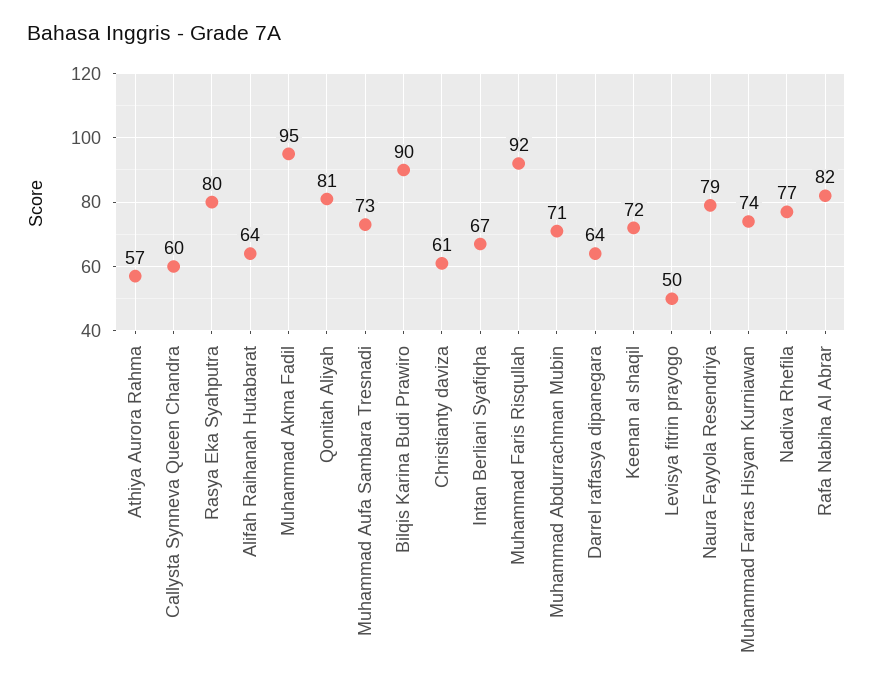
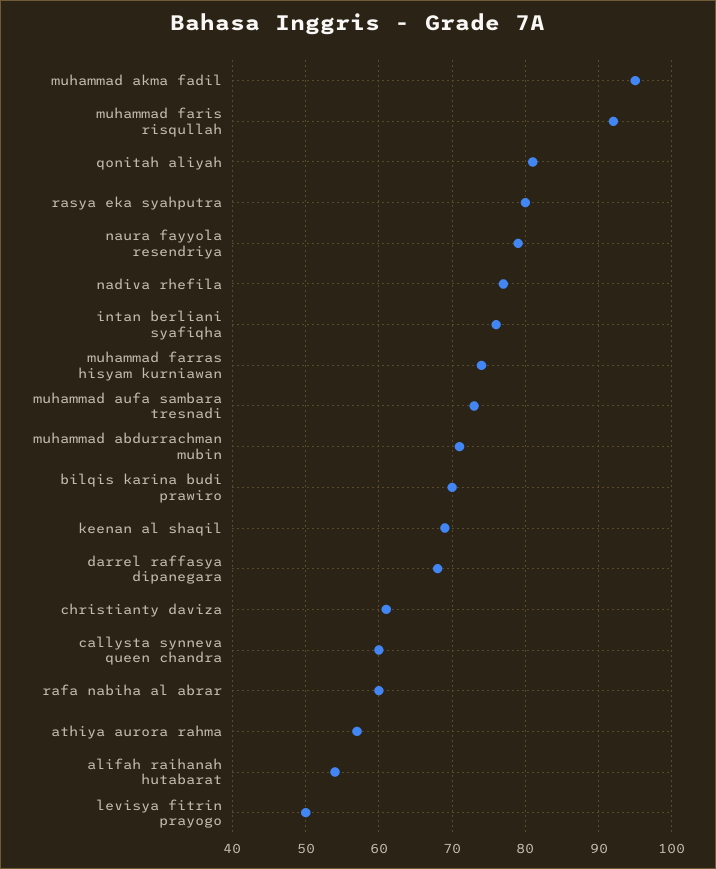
  {
    "Athiya Aurora Rahma": 57,
    "Callysta Synneva Queen Chandra": 60,
    "Rasya Eka Syahputra": 80,
-   "Alifah Raihanah Hutabarat": 64,
+   "Alifah Raihanah Hutabarat": 54,
    "Muhammad Akma Fadil": 95,
    "Qonitah Aliyah": 81,
    "Muhammad Aufa Sambara Tresnadi": 73,
-   "Bilqis Karina Budi Prawiro": 90,
+   "Bilqis Karina Budi Prawiro": 70,
    "Christianty daviza": 61,
-   "Intan Berliani Syafiqha": 67,
+   "Intan Berliani Syafiqha": 76,
    "Muhammad Faris Risqullah": 92,
    "Muhammad Abdurrachman Mubin": 71,
-   "Darrel raffasya dipanegara": 64,
+   "Darrel raffasya dipanegara": 68,
-   "Keenan al shaqil": 72,
+   "Keenan al shaqil": 69,
    "Levisya fitrin prayogo": 50,
    "Naura Fayyola Resendriya": 79,
    "Muhammad Farras Hisyam Kurniawan": 74,
    "Nadiva Rhefila": 77,
-   "Rafa Nabiha Al Abrar": 82
+   "Rafa Nabiha Al Abrar": 60
  }

